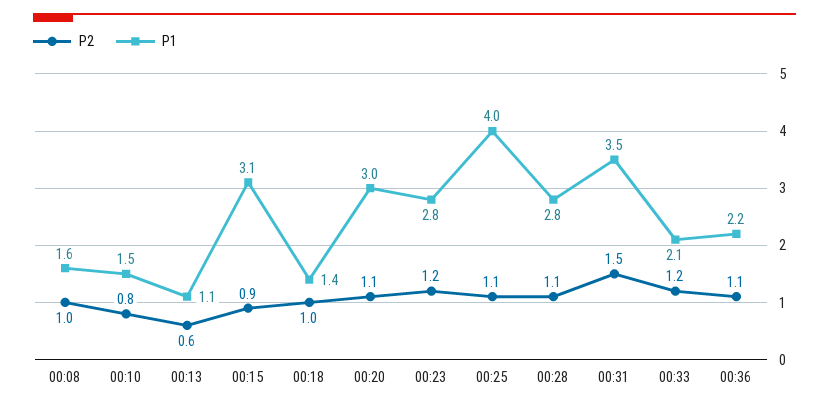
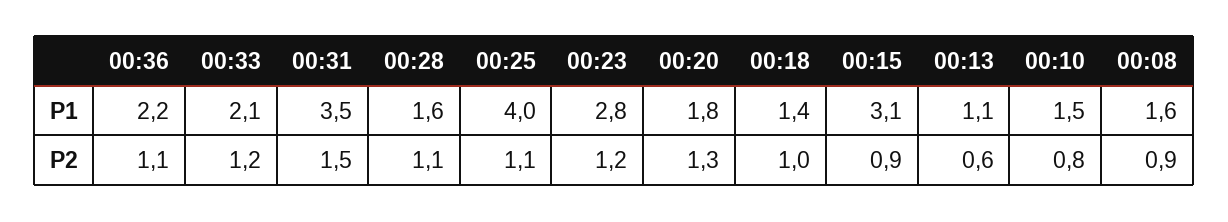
  {
    "P2": {
-     "00:08": 1,
+     "00:08": 0.9,
      "00:10": 0.8,
      "00:13": 0.6,
      "00:15": 0.9,
      "00:18": 1,
-     "00:20": 1.1,
+     "00:20": 1.3,
      "00:23": 1.2,
      "00:25": 1.1,
      "00:28": 1.1,
      "00:31": 1.5,
      "00:33": 1.2,
      "00:36": 1.1
    },
    "P1": {
      "00:08": 1.6,
      "00:10": 1.5,
      "00:13": 1.1,
      "00:15": 3.1,
      "00:18": 1.4,
-     "00:20": 3,
+     "00:20": 1.8,
      "00:23": 2.8,
      "00:25": 4,
-     "00:28": 2.8,
+     "00:28": 1.6,
      "00:31": 3.5,
      "00:33": 2.1,
      "00:36": 2.2
    }
  }

